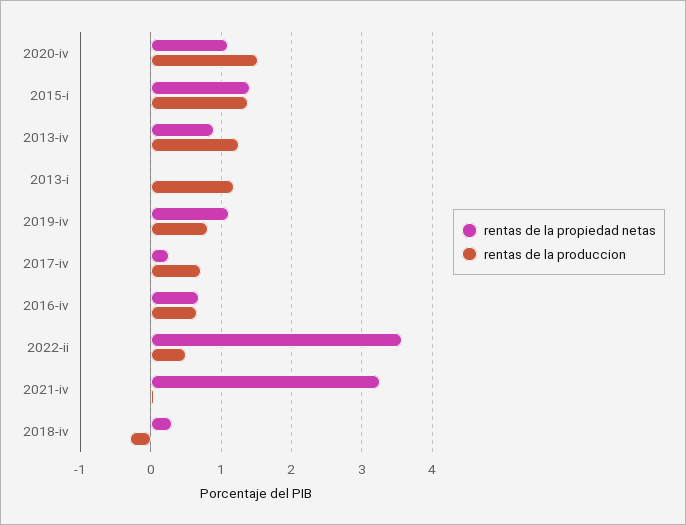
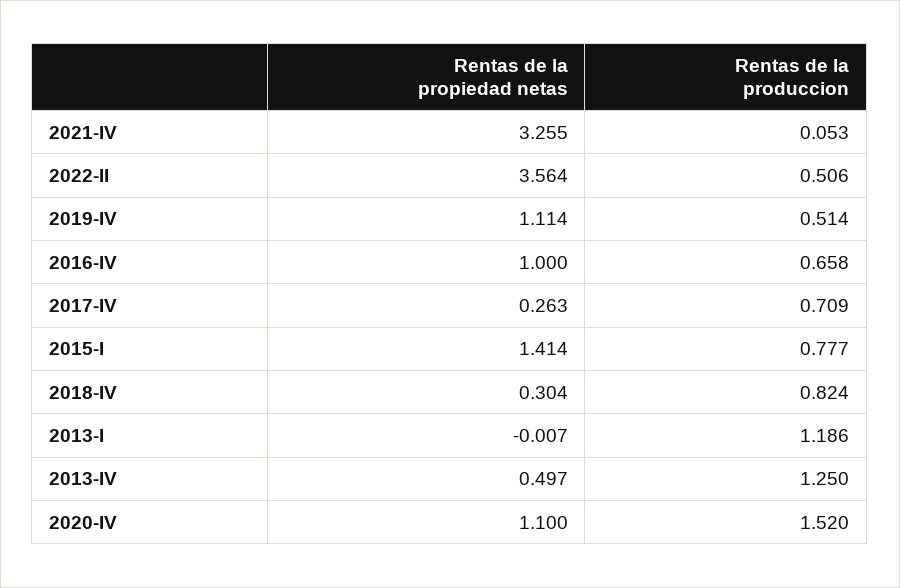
  {
    "rentas de la propiedad netas": {
      "2020-iv": 1.1,
      "2015-i": 1.414,
-     "2013-iv": 0.9,
+     "2013-iv": 0.497,
      "2013-i": -0.007,
      "2019-iv": 1.114,
      "2017-iv": 0.263,
-     "2016-iv": 0.7,
+     "2016-iv": 1,
      "2022-ii": 3.564,
      "2021-iv": 3.255,
      "2018-iv": 0.304
    },
    "rentas de la produccion": {
      "2020-iv": 1.52,
-     "2015-i": 1.4,
+     "2015-i": 0.777,
      "2013-iv": 1.25,
      "2013-i": 1.186,
-     "2019-iv": 0.8,
+     "2019-iv": 0.514,
      "2017-iv": 0.709,
      "2016-iv": 0.658,
      "2022-ii": 0.506,
      "2021-iv": 0.053,
-     "2018-iv": -0.3
+     "2018-iv": 0.824
    }
  }

